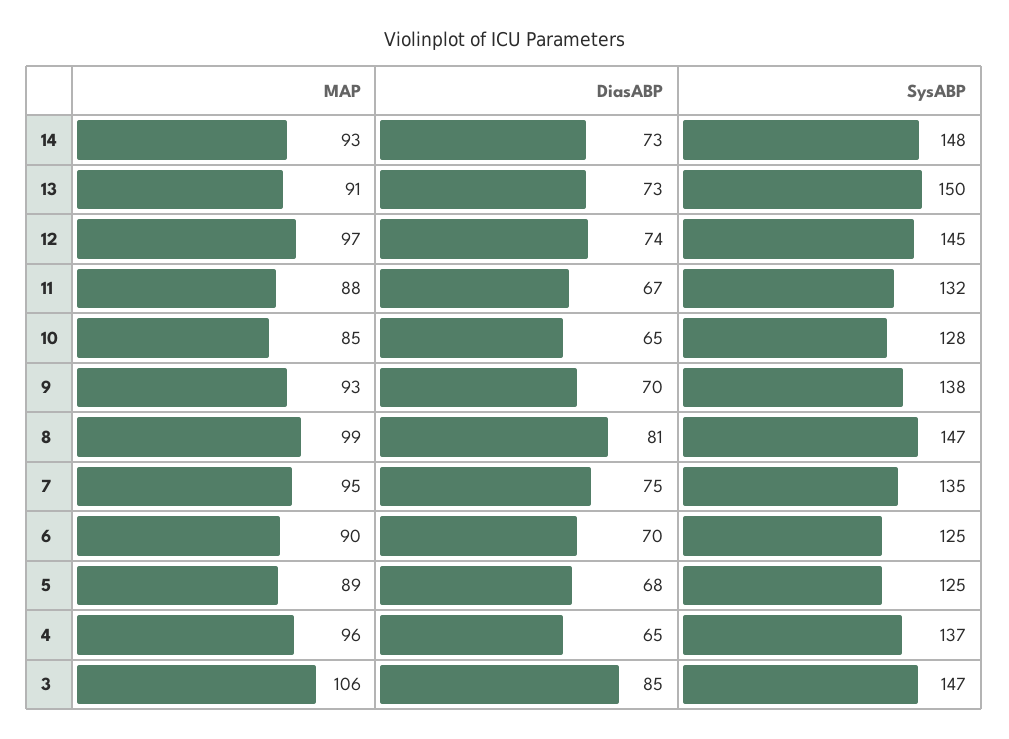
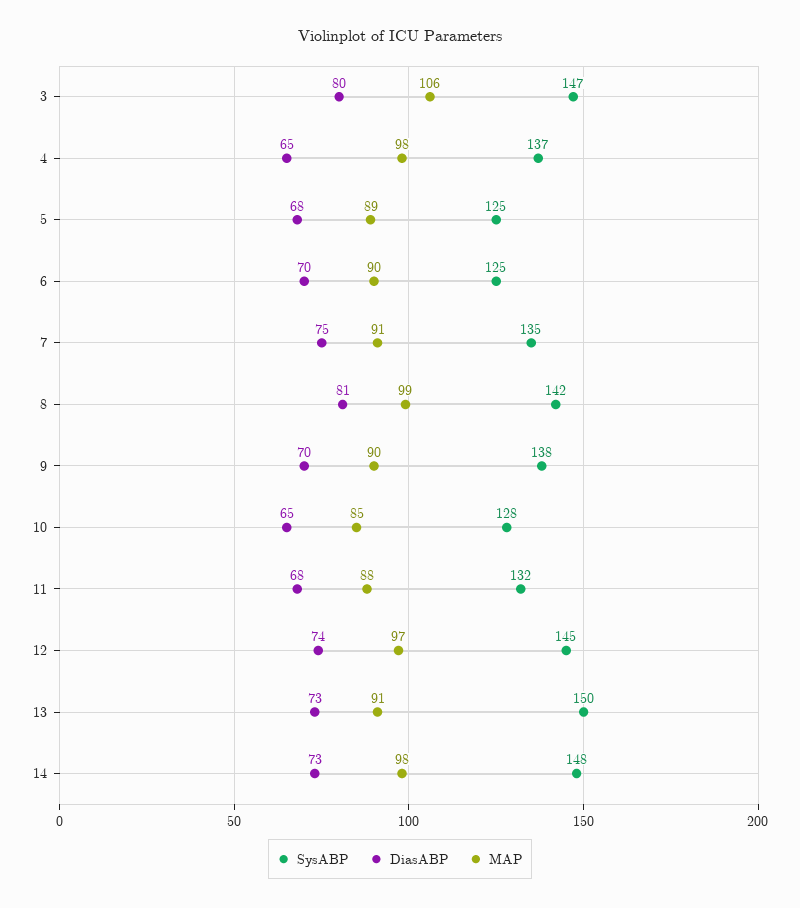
  {
    "MAP": {
-     "14": 93,
+     "14": 98,
      "13": 91,
      "12": 97,
      "11": 88,
      "10": 85,
-     "9": 93,
+     "9": 90,
      "8": 99,
-     "7": 95,
+     "7": 91,
      "6": 90,
      "5": 89,
-     "4": 96,
+     "4": 98,
      "3": 106
    },
    "DiasABP": {
      "14": 73,
      "13": 73,
      "12": 74,
-     "11": 67,
+     "11": 68,
      "10": 65,
      "9": 70,
      "8": 81,
      "7": 75,
      "6": 70,
      "5": 68,
      "4": 65,
-     "3": 85
+     "3": 80
    },
    "SysABP": {
      "14": 148,
      "13": 150,
      "12": 145,
      "11": 132,
      "10": 128,
      "9": 138,
-     "8": 147,
+     "8": 142,
      "7": 135,
      "6": 125,
      "5": 125,
      "4": 137,
      "3": 147
    }
  }

